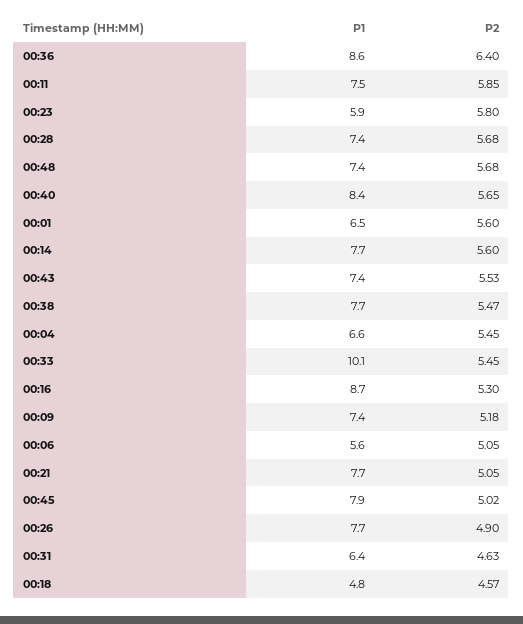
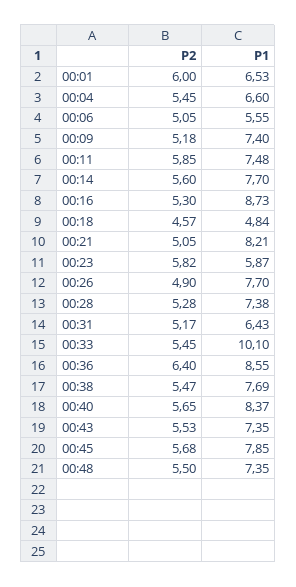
  {
    "P1": {
      "00:36": 8.55,
      "00:11": 7.48,
      "00:23": 5.87,
      "00:28": 7.38,
      "00:48": 7.35,
      "00:40": 8.37,
      "00:01": 6.53,
      "00:14": 7.7,
      "00:43": 7.35,
      "00:38": 7.69,
      "00:04": 6.6,
      "00:33": 10.1,
      "00:16": 8.73,
      "00:09": 7.4,
      "00:06": 5.55,
-     "00:21": 7.7,
+     "00:21": 8.21,
      "00:45": 7.85,
      "00:26": 7.7,
      "00:31": 6.43,
      "00:18": 4.84
    },
    "P2": {
      "00:36": 6.4,
      "00:11": 5.85,
-     "00:23": 5.8,
+     "00:23": 5.82,
-     "00:28": 5.68,
+     "00:28": 5.28,
-     "00:48": 5.68,
+     "00:48": 5.5,
      "00:40": 5.65,
-     "00:01": 5.6,
+     "00:01": 6,
      "00:14": 5.6,
      "00:43": 5.53,
      "00:38": 5.47,
      "00:04": 5.45,
      "00:33": 5.45,
      "00:16": 5.3,
      "00:09": 5.18,
      "00:06": 5.05,
      "00:21": 5.05,
-     "00:45": 5.02,
+     "00:45": 5.68,
      "00:26": 4.9,
-     "00:31": 4.63,
+     "00:31": 5.17,
      "00:18": 4.57
    }
  }

